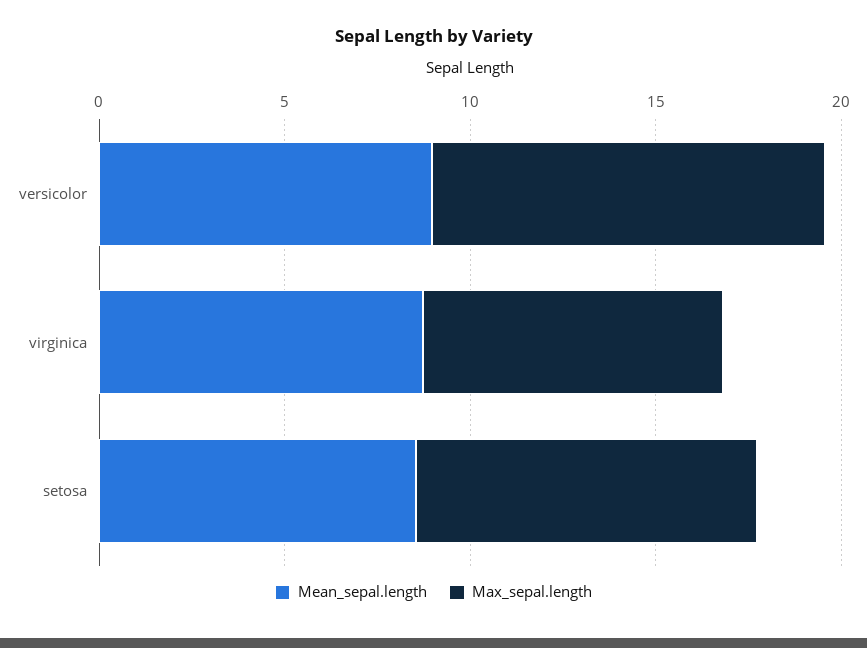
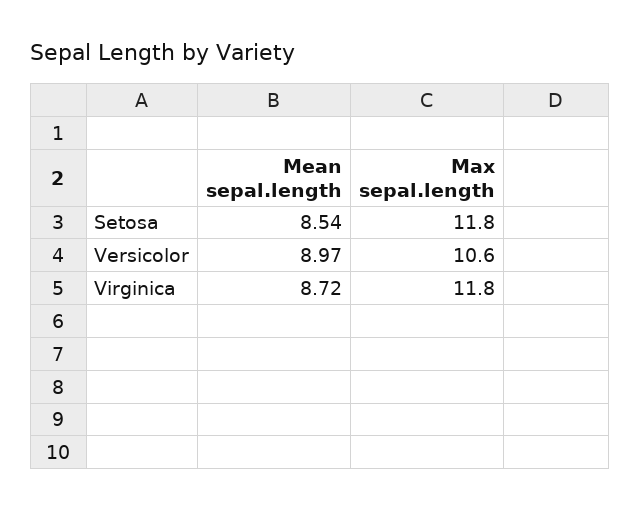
  {
    "Mean_sepal.length": {
      "versicolor": 8.97,
      "virginica": 8.72,
      "setosa": 8.54
    },
    "Max_sepal.length": {
      "versicolor": 10.6,
-     "virginica": 8,
+     "virginica": 11.8,
-     "setosa": 9
+     "setosa": 11.8
    }
  }

